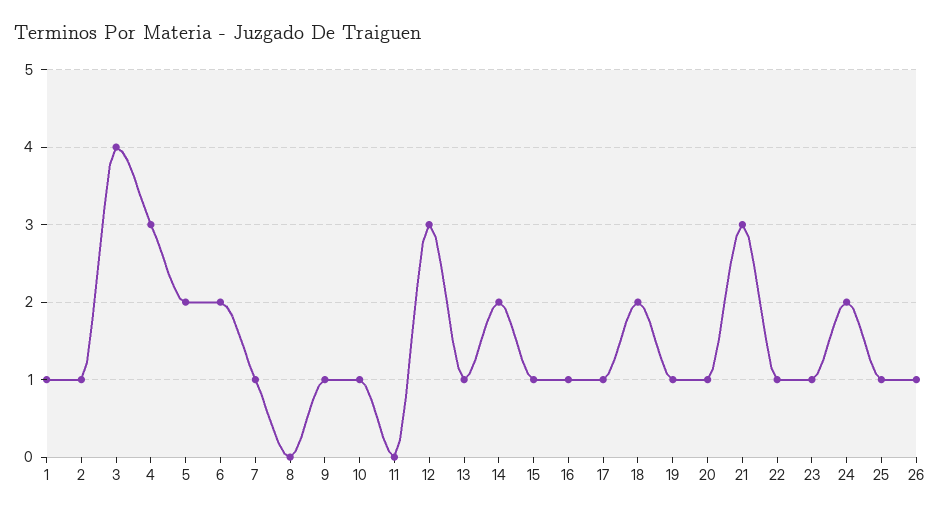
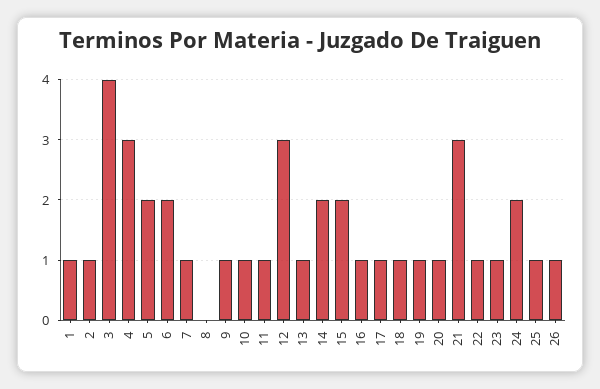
  {
    "1": 1,
    "2": 1,
    "3": 4,
    "4": 3,
    "5": 2,
    "6": 2,
    "7": 1,
    "8": 0,
    "9": 1,
    "10": 1,
-   "11": 0,
+   "11": 1,
    "12": 3,
    "13": 1,
    "14": 2,
-   "15": 1,
+   "15": 2,
    "16": 1,
    "17": 1,
-   "18": 2,
+   "18": 1,
    "19": 1,
    "20": 1,
    "21": 3,
    "22": 1,
    "23": 1,
    "24": 2,
    "25": 1,
    "26": 1
  }

